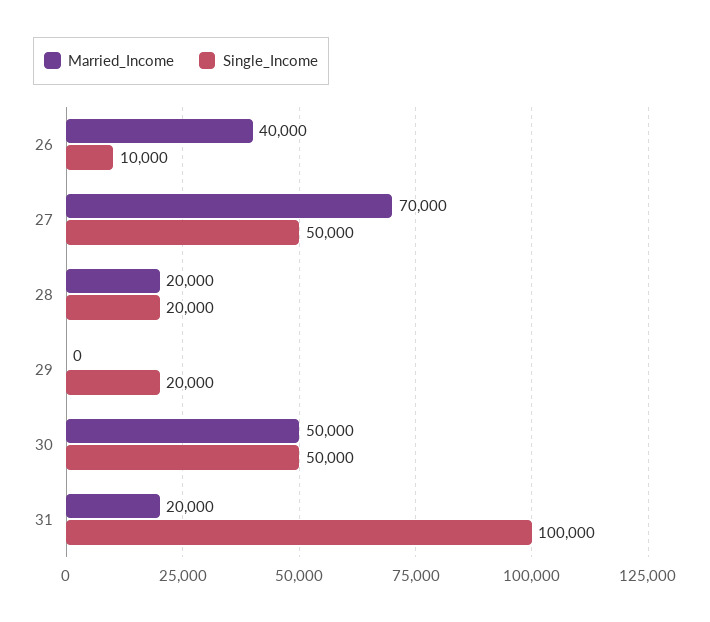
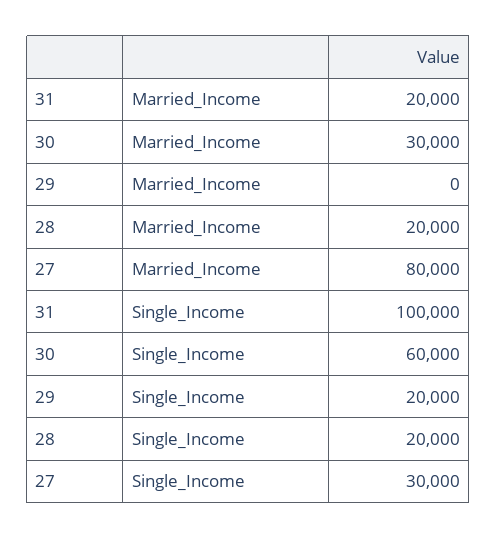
  {
    "Married_Income": {
-     "26": 40000,
-     "27": 70000,
+     "27": 80000,
      "28": 20000,
      "29": 0,
-     "30": 50000,
+     "30": 30000,
      "31": 20000
    },
    "Single_Income": {
-     "26": 10000,
-     "27": 50000,
+     "27": 30000,
      "28": 20000,
      "29": 20000,
-     "30": 50000,
+     "30": 60000,
      "31": 100000
    }
  }

